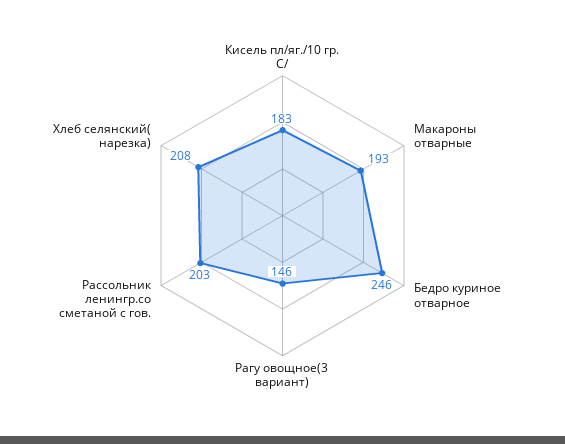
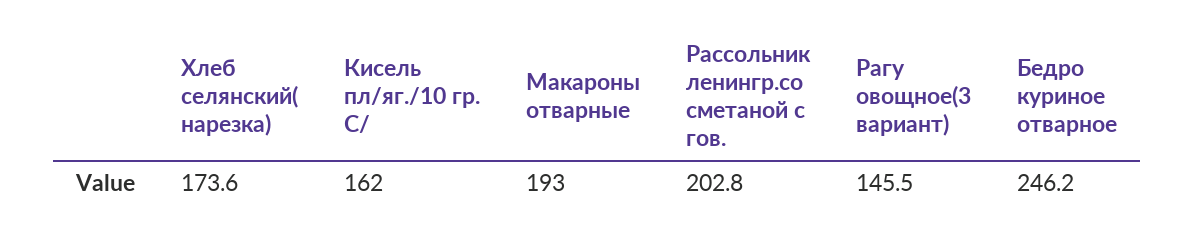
  {
-   "Кисель пл/яг./10 гр. С/": 183,
+   "Кисель пл/яг./10 гр. С/": 162,
    "Макароны отварные": 193,
    "Бедро куриное отварное": 246.2,
    "Рагу овощное(3 вариант)": 145.5,
    "Рассольник ленингр.со сметаной с гов.": 202.8,
-   "Хлеб селянский( нарезка)": 208
+   "Хлеб селянский( нарезка)": 173.6
  }

